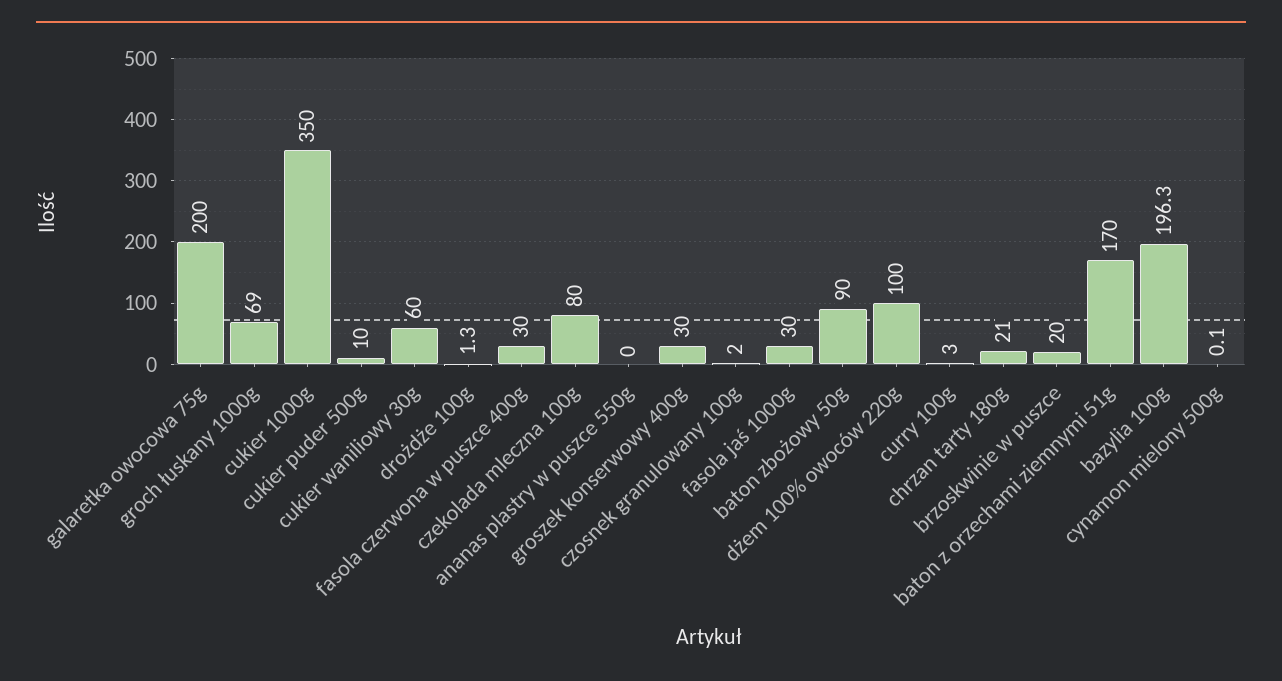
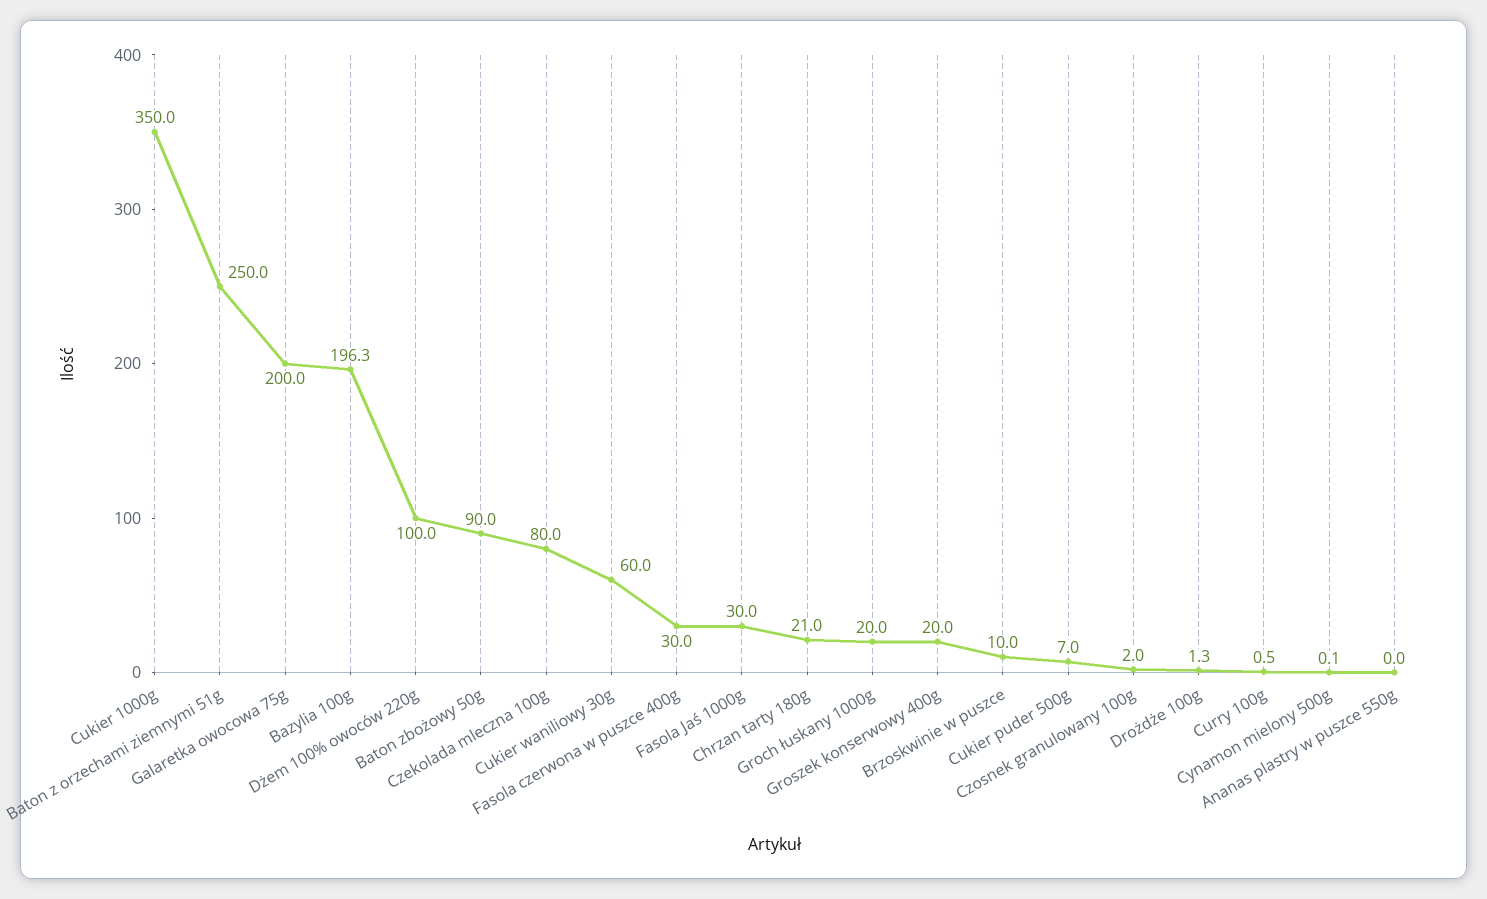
  {
    "galaretka owocowa 75g": 200,
-   "groch łuskany 1000g": 69,
+   "groch łuskany 1000g": 20,
    "cukier 1000g": 350,
-   "cukier puder 500g": 10,
+   "cukier puder 500g": 7,
    "cukier waniliowy 30g": 60,
    "drożdże 100g": 1.3,
    "fasola czerwona w puszce 400g": 30,
    "czekolada mleczna 100g": 80,
    "ananas plastry w puszce 550g": 0,
-   "groszek konserwowy 400g": 30,
+   "groszek konserwowy 400g": 20,
    "czosnek granulowany 100g": 2,
    "fasola jaś 1000g": 30,
    "baton zbożowy 50g": 90,
    "dżem 100% owoców 220g": 100,
-   "curry 100g": 3,
+   "curry 100g": 0.5,
    "chrzan tarty 180g": 21,
-   "brzoskwinie w puszce": 20,
+   "brzoskwinie w puszce": 10,
-   "baton z orzechami ziemnymi 51g": 170,
+   "baton z orzechami ziemnymi 51g": 250,
    "bazylia 100g": 196.3,
    "cynamon mielony 500g": 0.1
  }

